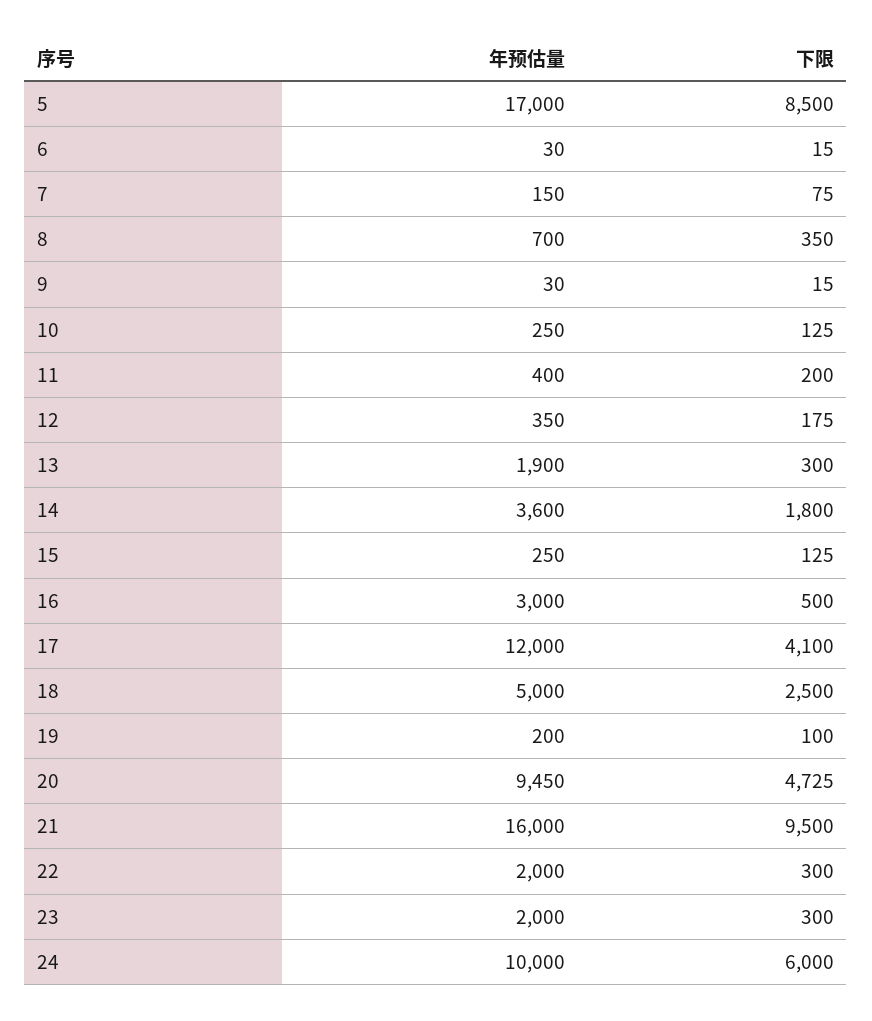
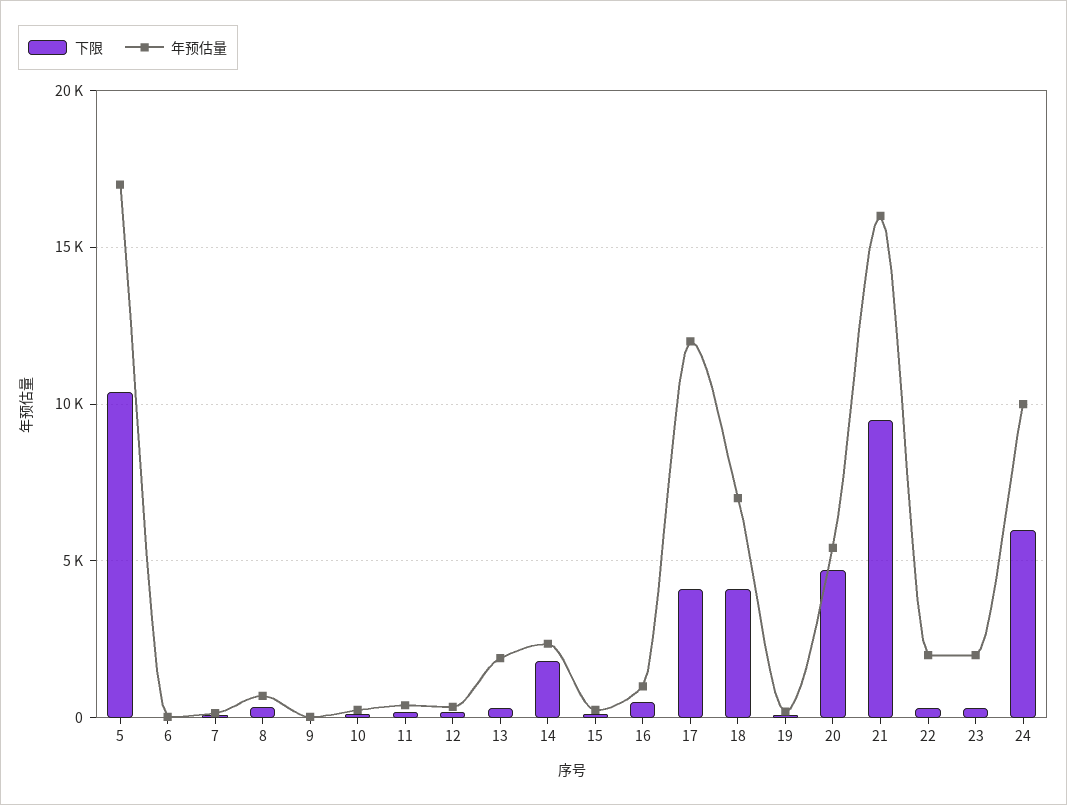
  {
    "年预估量": {
      "5": 17000,
      "6": 30,
      "7": 150,
      "8": 700,
      "9": 30,
      "10": 250,
      "11": 400,
      "12": 350,
      "13": 1900,
-     "14": 3600,
+     "14": 2500,
      "15": 250,
-     "16": 3000,
+     "16": 1000,
      "17": 12000,
-     "18": 5000,
+     "18": 7000,
      "19": 200,
-     "20": 9450,
+     "20": 5500,
      "21": 16000,
      "22": 2000,
      "23": 2000,
      "24": 10000
    },
    "下限": {
-     "5": 8500,
+     "5": 10500,
      "6": 15,
      "7": 75,
      "8": 350,
      "9": 15,
      "10": 125,
      "11": 200,
      "12": 175,
      "13": 300,
      "14": 1800,
      "15": 125,
      "16": 500,
      "17": 4100,
-     "18": 2500,
+     "18": 4000,
      "19": 100,
      "20": 4725,
      "21": 9500,
      "22": 300,
      "23": 300,
      "24": 6000
    }
  }

